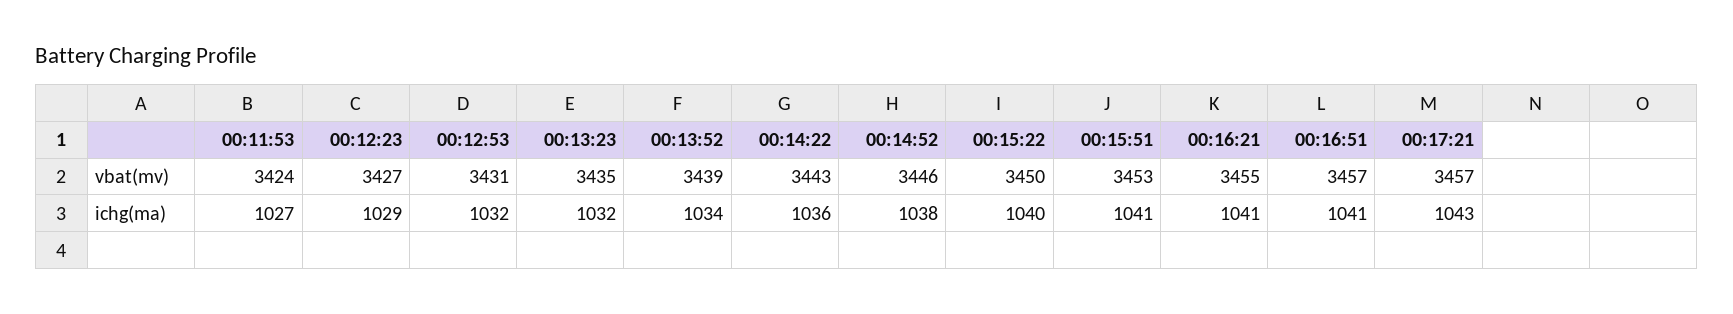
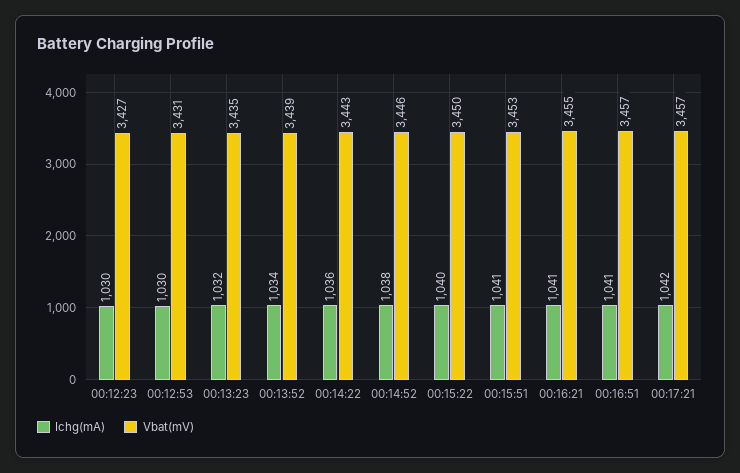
  {
    "vbat(mv)": {
-     "00:11:53": 3424,
      "00:12:23": 3427,
      "00:12:53": 3431,
      "00:13:23": 3435,
      "00:13:52": 3439,
      "00:14:22": 3443,
      "00:14:52": 3446,
      "00:15:22": 3450,
      "00:15:51": 3453,
      "00:16:21": 3455,
      "00:16:51": 3457,
      "00:17:21": 3457
    },
    "ichg(ma)": {
-     "00:11:53": 1027,
-     "00:12:23": 1029,
+     "00:12:23": 1030,
-     "00:12:53": 1032,
+     "00:12:53": 1030,
      "00:13:23": 1032,
      "00:13:52": 1034,
      "00:14:22": 1036,
      "00:14:52": 1038,
      "00:15:22": 1040,
      "00:15:51": 1041,
      "00:16:21": 1041,
      "00:16:51": 1041,
-     "00:17:21": 1043
+     "00:17:21": 1042
    }
  }

